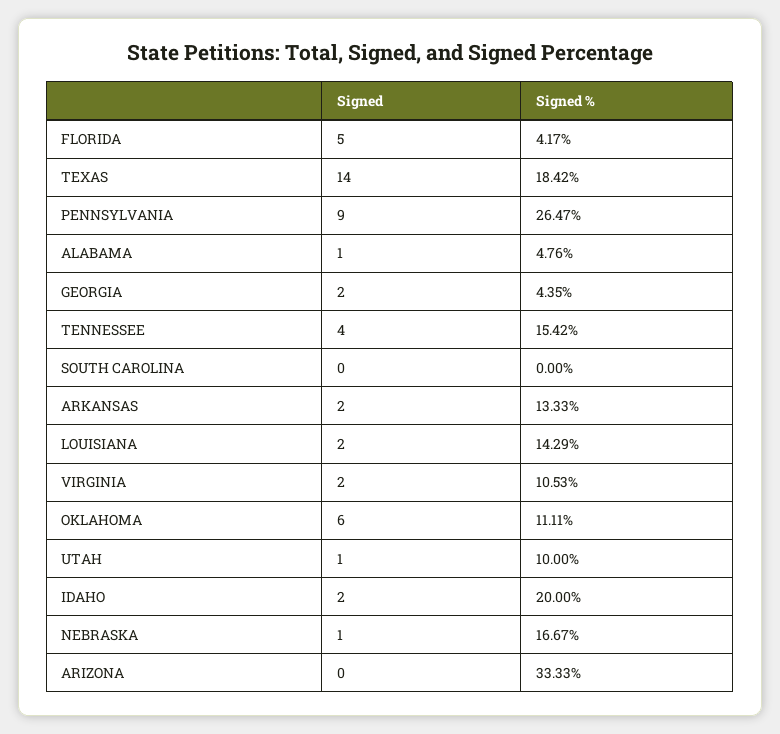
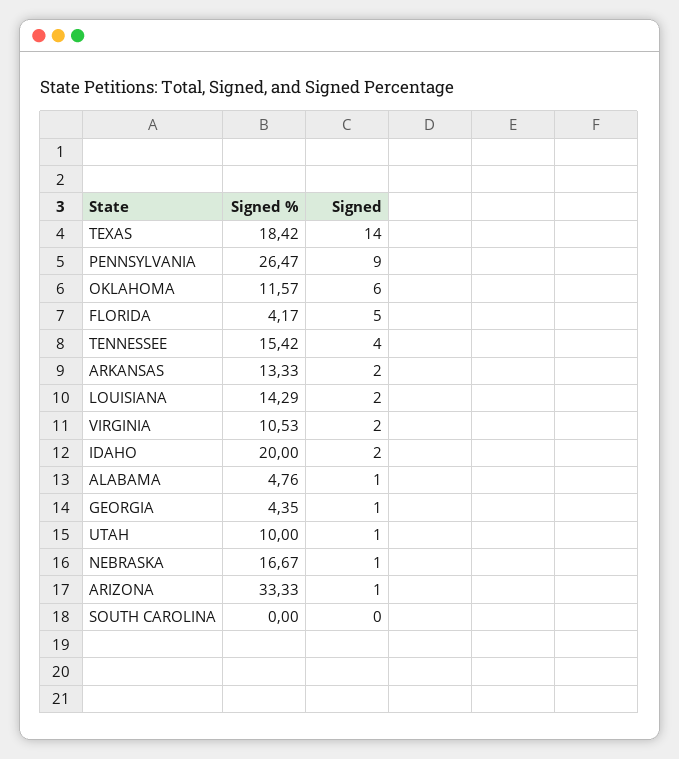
  {
    "Signed": {
      "FLORIDA": 5,
      "TEXAS": 14,
      "PENNSYLVANIA": 9,
      "ALABAMA": 1,
-     "GEORGIA": 2,
+     "GEORGIA": 1,
      "TENNESSEE": 4,
      "SOUTH CAROLINA": 0,
      "ARKANSAS": 2,
      "LOUISIANA": 2,
      "VIRGINIA": 2,
      "OKLAHOMA": 6,
      "UTAH": 1,
      "IDAHO": 2,
      "NEBRASKA": 1,
-     "ARIZONA": 0
+     "ARIZONA": 1
    },
    "Signed %": {
      "FLORIDA": 4.17,
      "TEXAS": 18.42,
      "PENNSYLVANIA": 26.47,
      "ALABAMA": 4.76,
      "GEORGIA": 4.35,
      "TENNESSEE": 15.42,
      "SOUTH CAROLINA": 0,
      "ARKANSAS": 13.33,
      "LOUISIANA": 14.29,
      "VIRGINIA": 10.53,
-     "OKLAHOMA": 11.11,
+     "OKLAHOMA": 11.57,
      "UTAH": 10,
      "IDAHO": 20,
      "NEBRASKA": 16.67,
      "ARIZONA": 33.33
    }
  }

